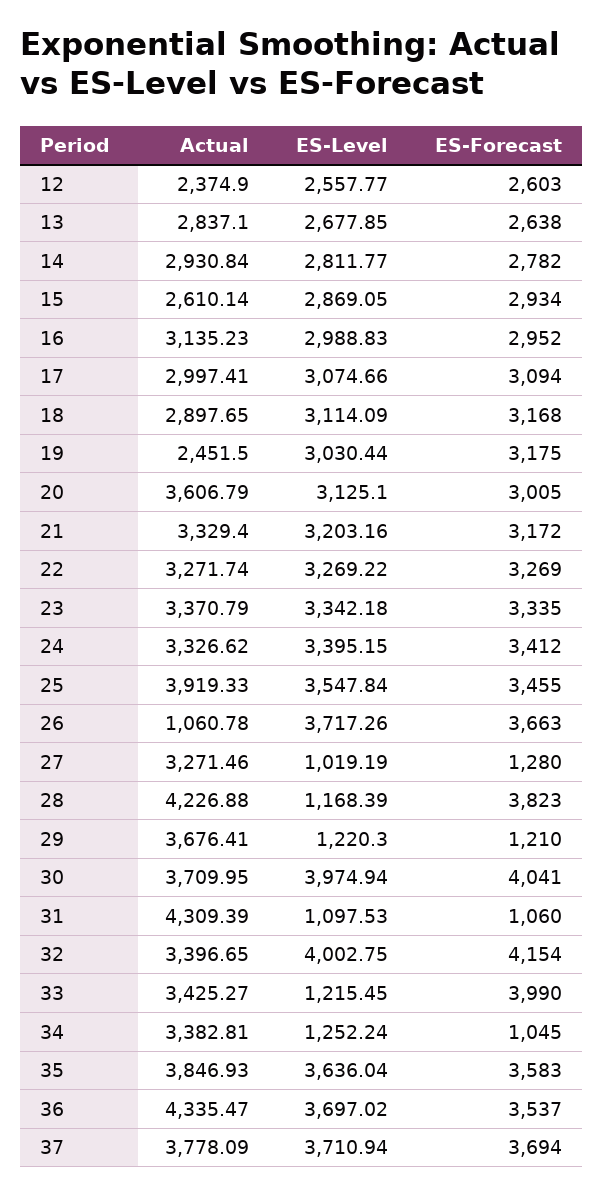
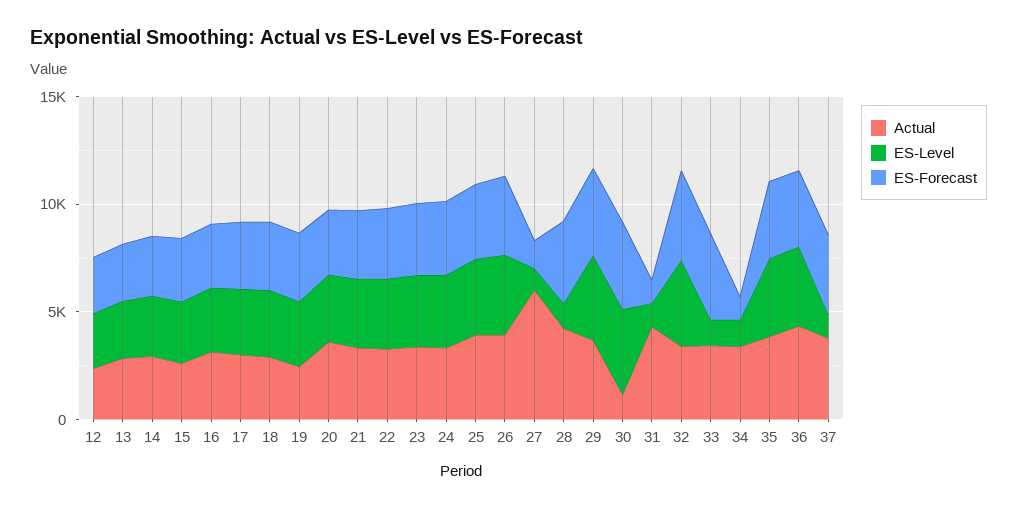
  {
    "Actual": {
      "12": 2374.9,
      "13": 2837.1,
      "14": 2930.84,
      "15": 2610.14,
      "16": 3135.23,
      "17": 2997.41,
      "18": 2897.65,
      "19": 2451.5,
      "20": 3606.79,
      "21": 3329.4,
      "22": 3271.74,
      "23": 3370.79,
      "24": 3326.62,
      "25": 3919.33,
-     "26": 1060.78,
+     "26": 4000,
-     "27": 3271.46,
+     "27": 6000,
      "28": 4226.88,
      "29": 3676.41,
-     "30": 3709.95,
+     "30": 1000,
      "31": 4309.39,
      "32": 3396.65,
      "33": 3425.27,
      "34": 3382.81,
      "35": 3846.93,
      "36": 4335.47,
      "37": 3778.09
    },
    "ES-Level": {
      "12": 2557.77,
      "13": 2677.85,
      "14": 2811.77,
      "15": 2869.05,
      "16": 2988.83,
      "17": 3074.66,
      "18": 3114.09,
      "19": 3030.44,
      "20": 3125.1,
      "21": 3203.16,
      "22": 3269.22,
      "23": 3342.18,
      "24": 3395.15,
      "25": 3547.84,
      "26": 3717.26,
      "27": 1019.19,
      "28": 1168.39,
-     "29": 1220.3,
+     "29": 4000,
      "30": 3974.94,
      "31": 1097.53,
      "32": 4002.75,
      "33": 1215.45,
      "34": 1252.24,
      "35": 3636.04,
      "36": 3697.02,
-     "37": 3710.94
+     "37": 1000
    },
    "ES-Forecast": {
      "12": 2603,
      "13": 2638,
      "14": 2782,
      "15": 2934,
      "16": 2952,
      "17": 3094,
      "18": 3168,
      "19": 3175,
      "20": 3005,
      "21": 3172,
      "22": 3269,
      "23": 3335,
      "24": 3412,
      "25": 3455,
      "26": 3663,
      "27": 1280,
      "28": 3823,
-     "29": 1210,
+     "29": 4000,
      "30": 4041,
      "31": 1060,
      "32": 4154,
      "33": 3990,
      "34": 1045,
      "35": 3583,
      "36": 3537,
      "37": 3694
    }
  }

